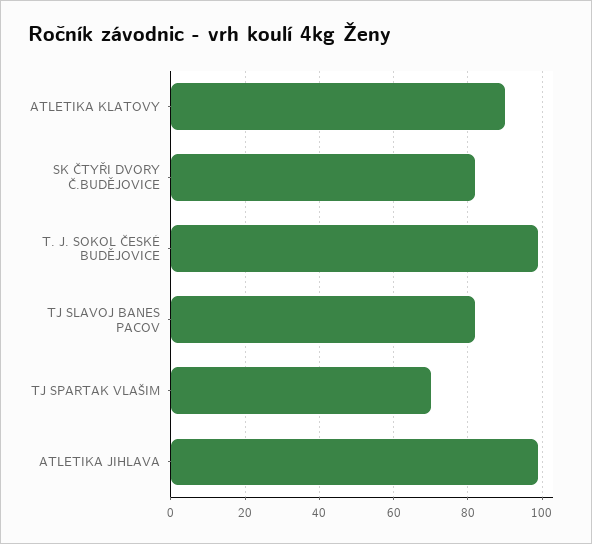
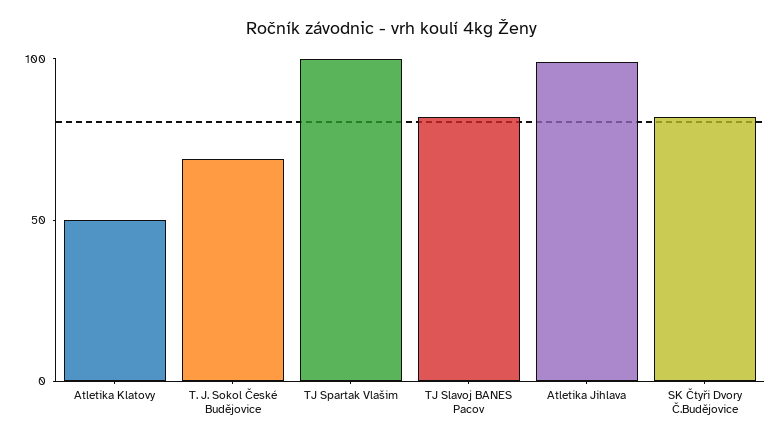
  {
-   "ATLETIKA KLATOVY": 90,
+   "ATLETIKA KLATOVY": 50,
    "SK ČTYŘI DVORY Č.BUDĚJOVICE": 80,
-   "T. J. SOKOL ČESKÉ BUDĚJOVICE": 100,
+   "T. J. SOKOL ČESKÉ BUDĚJOVICE": 70,
    "TJ SLAVOJ BANES PACOV": 80,
-   "TJ SPARTAK VLAŠIM": 70,
+   "TJ SPARTAK VLAŠIM": 100,
    "ATLETIKA JIHLAVA": 100
  }

